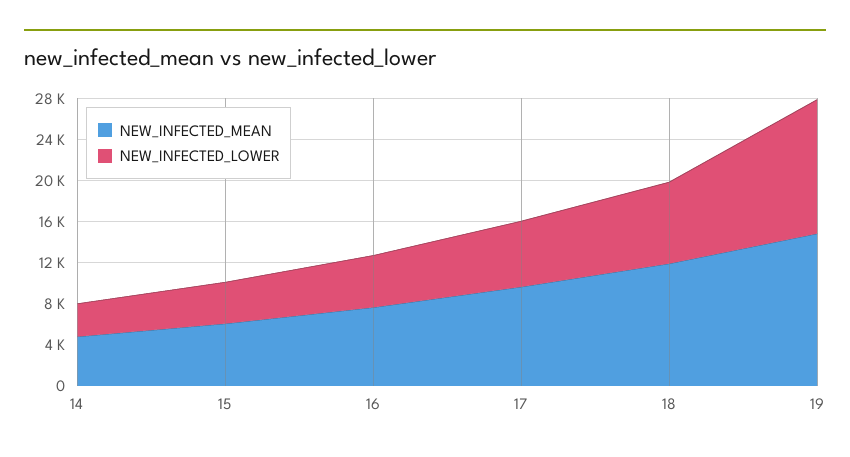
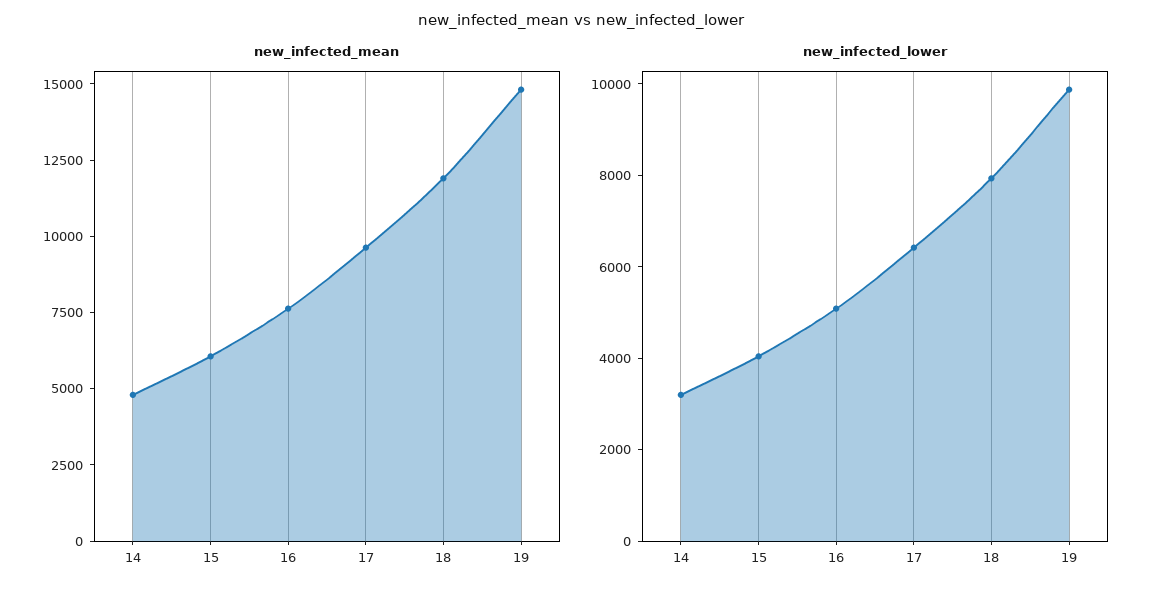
  {
    "NEW_INFECTED_MEAN": {
      "14": 5000,
      "15": 6000,
      "16": 7500,
      "17": 9500,
      "18": 12000,
      "19": 15000
    },
    "NEW_INFECTED_LOWER": {
      "14": 3000,
      "15": 4000,
      "16": 5000,
      "17": 6500,
      "18": 8000,
-     "19": 13000
+     "19": 10000
    }
  }

